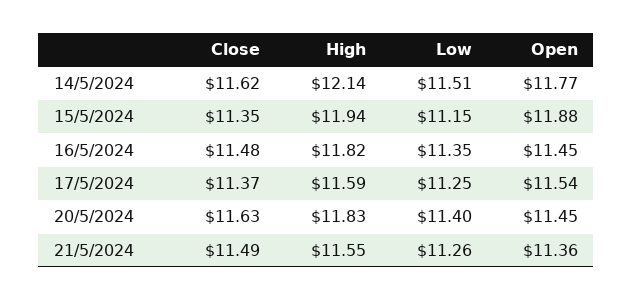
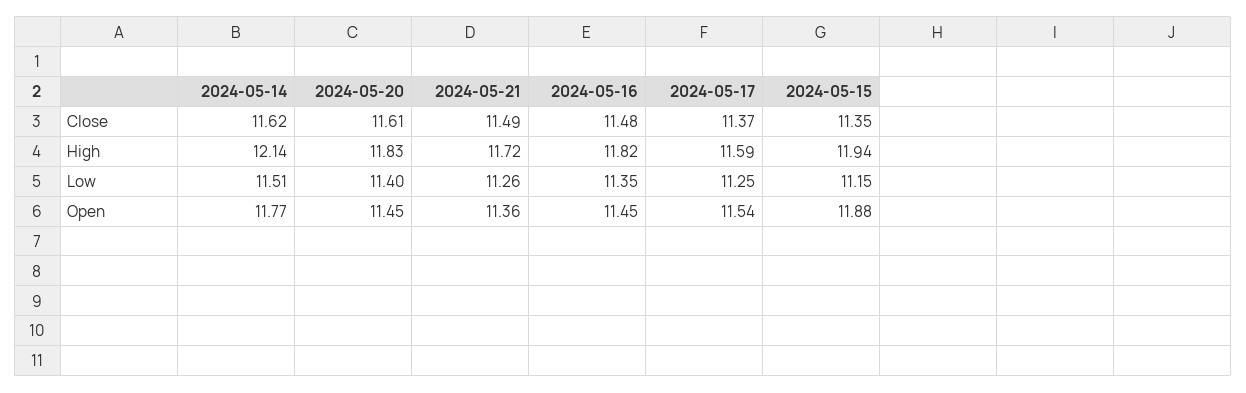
  {
    "Close": {
      "14/5/2024": 11.62,
      "15/5/2024": 11.35,
      "16/5/2024": 11.48,
      "17/5/2024": 11.37,
-     "20/5/2024": 11.63,
+     "20/5/2024": 11.61,
      "21/5/2024": 11.49
    },
    "High": {
      "14/5/2024": 12.14,
      "15/5/2024": 11.94,
      "16/5/2024": 11.82,
      "17/5/2024": 11.59,
      "20/5/2024": 11.83,
-     "21/5/2024": 11.55
+     "21/5/2024": 11.72
    },
    "Low": {
      "14/5/2024": 11.51,
      "15/5/2024": 11.15,
      "16/5/2024": 11.35,
      "17/5/2024": 11.25,
      "20/5/2024": 11.4,
      "21/5/2024": 11.26
    },
    "Open": {
      "14/5/2024": 11.77,
      "15/5/2024": 11.88,
      "16/5/2024": 11.45,
      "17/5/2024": 11.54,
      "20/5/2024": 11.45,
      "21/5/2024": 11.36
    }
  }

